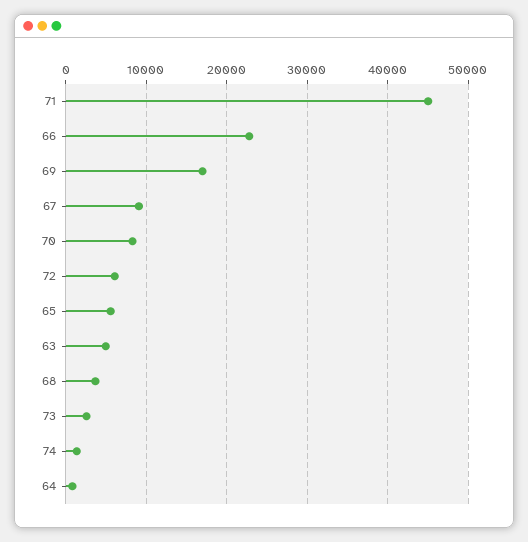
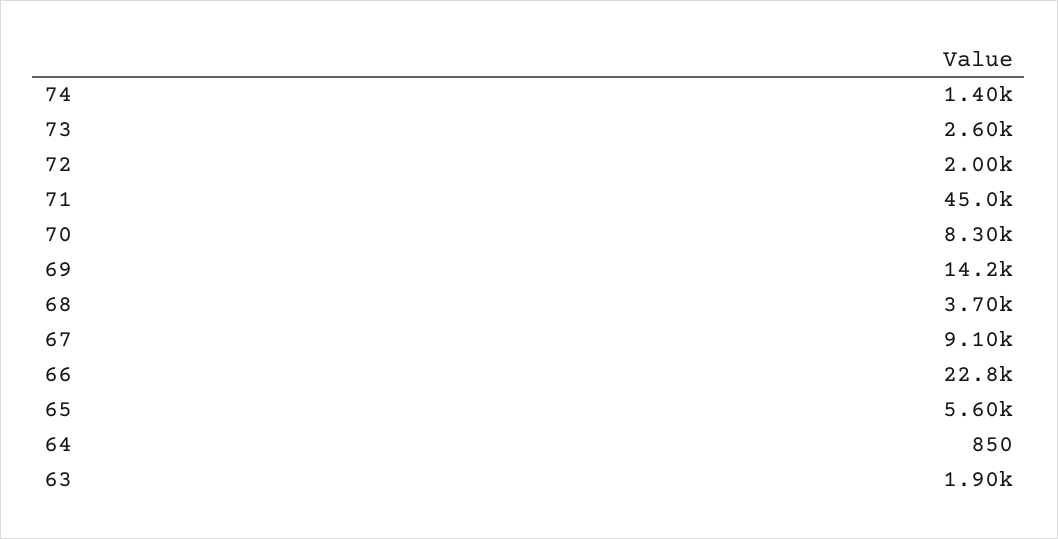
  {
    "71": 45000,
    "66": 22800,
-   "69": 17000,
+   "69": 14200,
    "67": 9100,
    "70": 8300,
-   "72": 6000,
+   "72": 2000,
    "65": 5600,
-   "63": 5000,
+   "63": 1900,
    "68": 3700,
    "73": 2600,
    "74": 1400,
    "64": 850
  }

